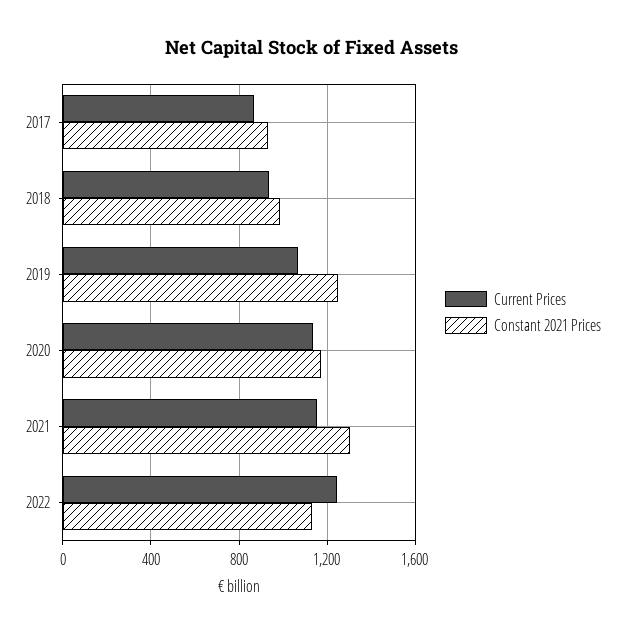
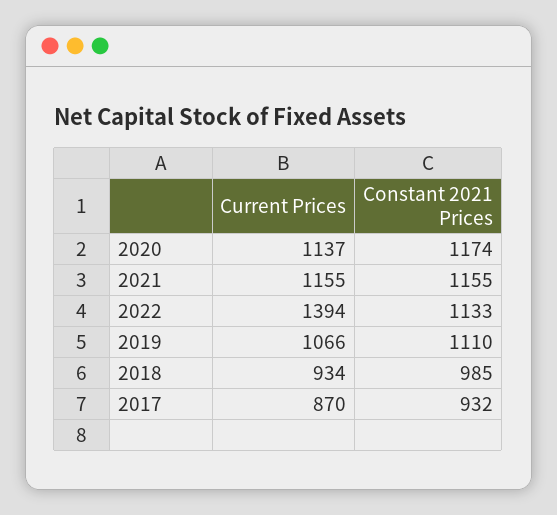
  {
    "Current Prices": {
      "2017": 870,
      "2018": 934,
      "2019": 1066,
      "2020": 1137,
      "2021": 1155,
-     "2022": 1250
+     "2022": 1394
    },
    "Constant 2021 Prices": {
      "2017": 932,
      "2018": 985,
-     "2019": 1250,
+     "2019": 1110,
      "2020": 1174,
-     "2021": 1300,
+     "2021": 1155,
      "2022": 1133
    }
  }

